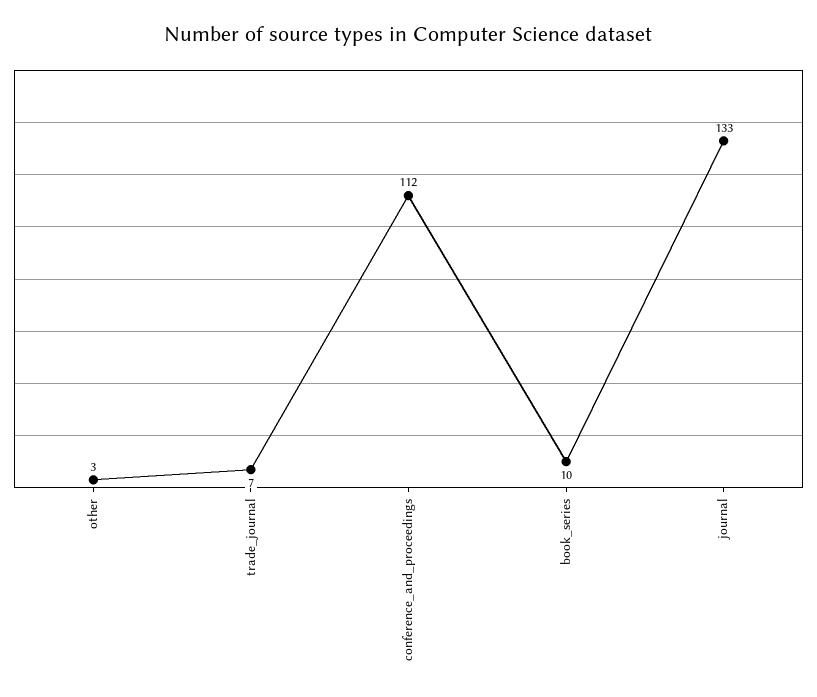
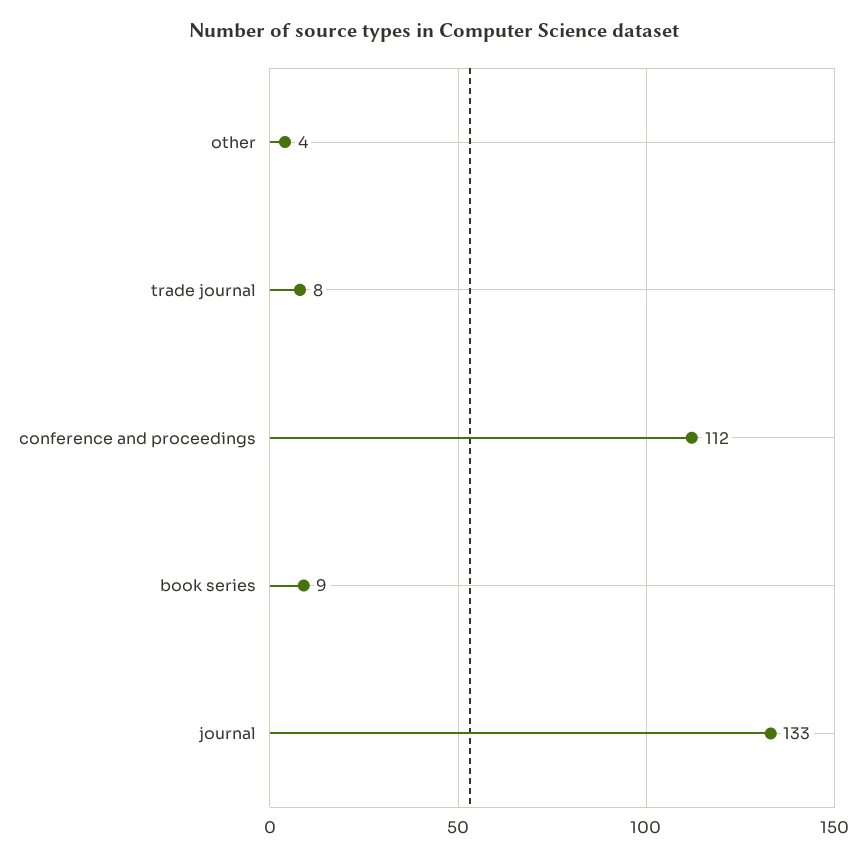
  {
-   "other": 3,
+   "other": 4,
-   "trade_journal": 7,
+   "trade_journal": 8,
    "conference_and_proceedings": 112,
-   "book_series": 10,
+   "book_series": 9,
    "journal": 133
  }

